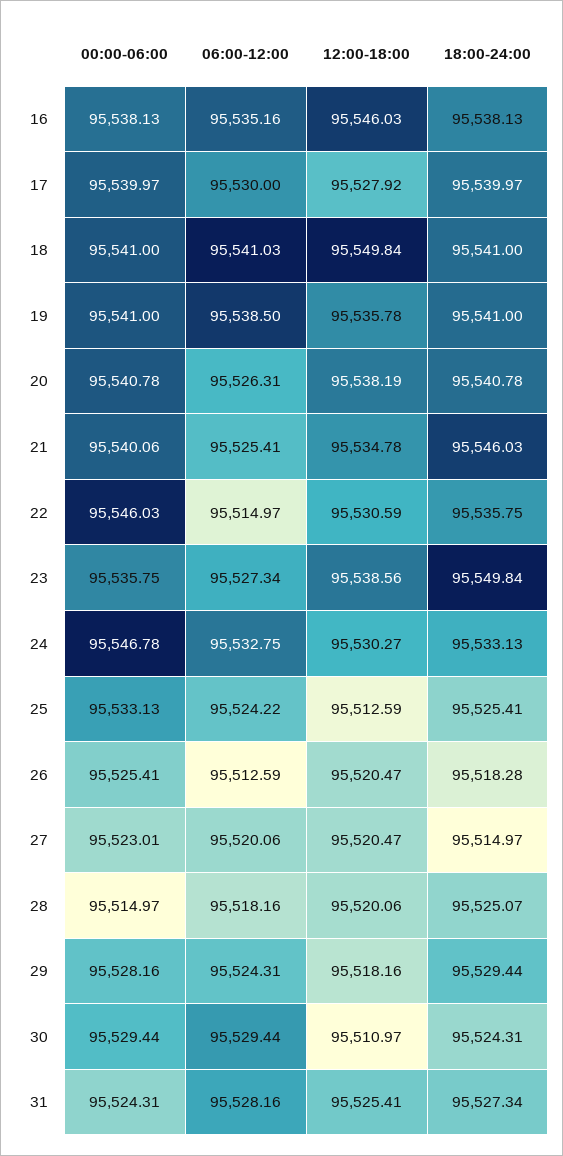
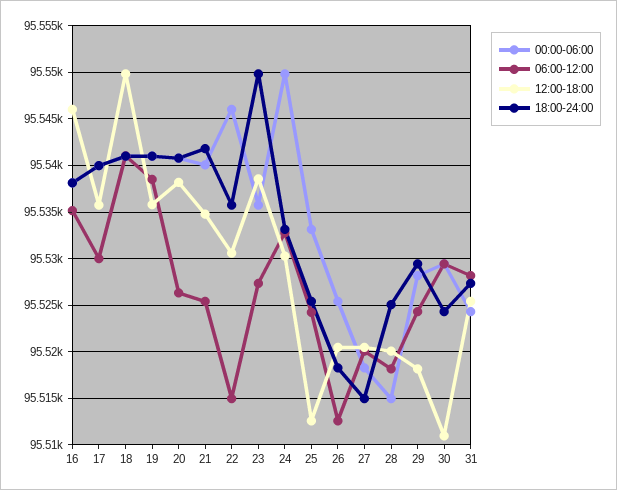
  {
    "00:00-06:00": {
      "16": 95538.13,
      "17": 95539.97,
      "18": 95541,
      "19": 95541,
      "20": 95540.78,
      "21": 95540.06,
      "22": 95546.03,
      "23": 95535.75,
-     "24": 95546.78,
+     "24": 95550,
      "25": 95533.13,
      "26": 95525.41,
-     "27": 95523.01,
+     "27": 95518,
      "28": 95514.97,
      "29": 95528.16,
      "30": 95529.44,
      "31": 95524.31
    },
    "06:00-12:00": {
      "16": 95535.16,
      "17": 95530,
      "18": 95541.03,
      "19": 95538.5,
      "20": 95526.31,
      "21": 95525.41,
      "22": 95514.97,
      "23": 95527.34,
      "24": 95532.75,
      "25": 95524.22,
      "26": 95512.59,
      "27": 95520.06,
      "28": 95518.16,
      "29": 95524.31,
      "30": 95529.44,
      "31": 95528.16
    },
    "12:00-18:00": {
      "16": 95546.03,
-     "17": 95527.92,
+     "17": 95536,
      "18": 95549.84,
      "19": 95535.78,
      "20": 95538.19,
      "21": 95534.78,
      "22": 95530.59,
      "23": 95538.56,
      "24": 95530.27,
      "25": 95512.59,
      "26": 95520.47,
      "27": 95520.47,
      "28": 95520.06,
      "29": 95518.16,
      "30": 95510.97,
      "31": 95525.41
    },
    "18:00-24:00": {
      "16": 95538.13,
      "17": 95539.97,
      "18": 95541,
      "19": 95541,
      "20": 95540.78,
-     "21": 95546.03,
+     "21": 95542,
      "22": 95535.75,
      "23": 95549.84,
      "24": 95533.13,
      "25": 95525.41,
      "26": 95518.28,
      "27": 95514.97,
      "28": 95525.07,
      "29": 95529.44,
      "30": 95524.31,
      "31": 95527.34
    }
  }

